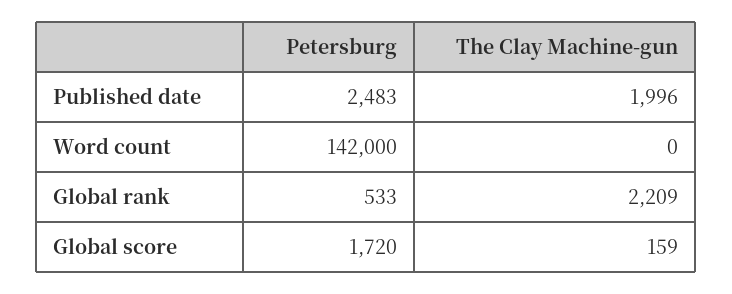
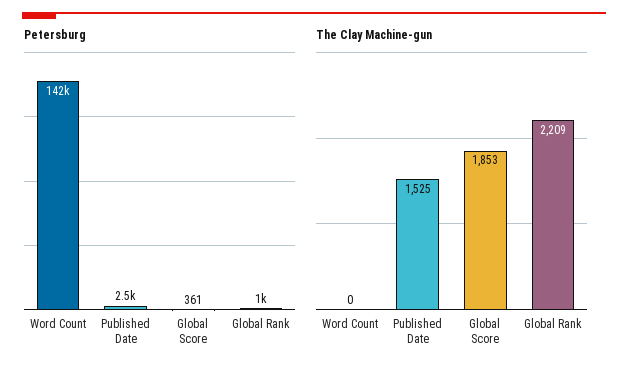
  {
    "Petersburg": {
      "Published date": 2483,
      "Word count": 142000,
-     "Global rank": 533,
+     "Global rank": 1000,
-     "Global score": 1720
+     "Global score": 361
    },
    "The Clay Machine-gun": {
-     "Published date": 1996,
+     "Published date": 1525,
      "Word count": 0,
      "Global rank": 2209,
-     "Global score": 159
+     "Global score": 1853
    }
  }

